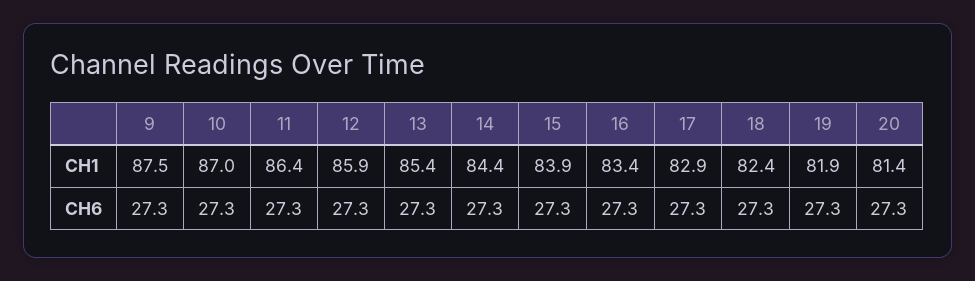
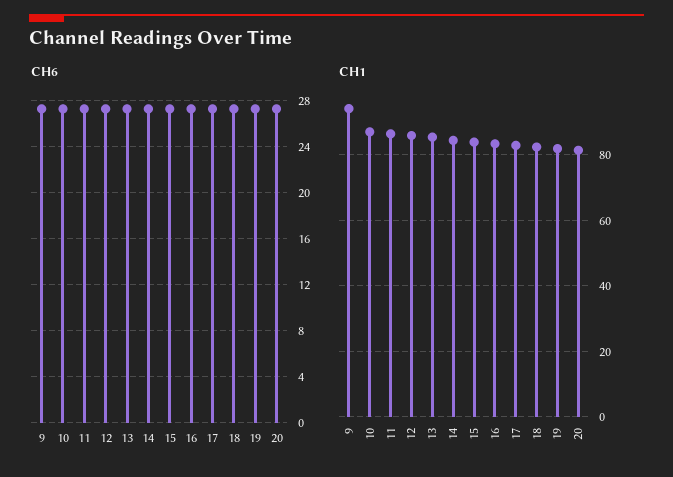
  {
    "CH1": {
-     "9": 87.5,
+     "9": 94,
      "10": 87,
      "11": 86.4,
      "12": 85.9,
      "13": 85.4,
      "14": 84.4,
      "15": 83.9,
      "16": 83.4,
      "17": 82.9,
      "18": 82.4,
      "19": 81.9,
      "20": 81.4
    },
    "CH6": {
      "9": 27.3,
      "10": 27.3,
      "11": 27.3,
      "12": 27.3,
      "13": 27.3,
      "14": 27.3,
      "15": 27.3,
      "16": 27.3,
      "17": 27.3,
      "18": 27.3,
      "19": 27.3,
      "20": 27.3
    }
  }

